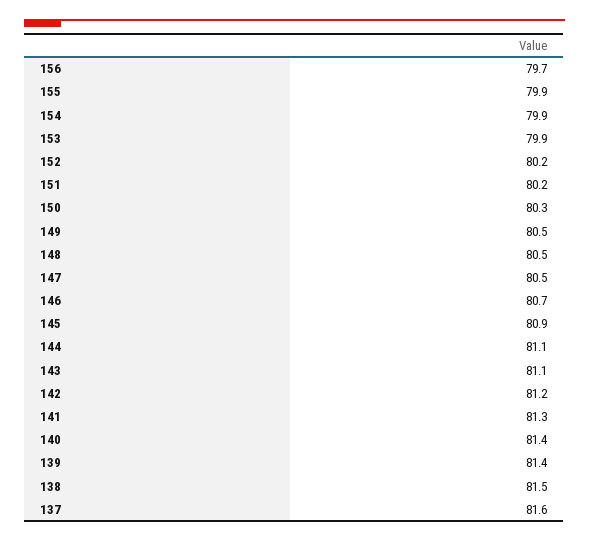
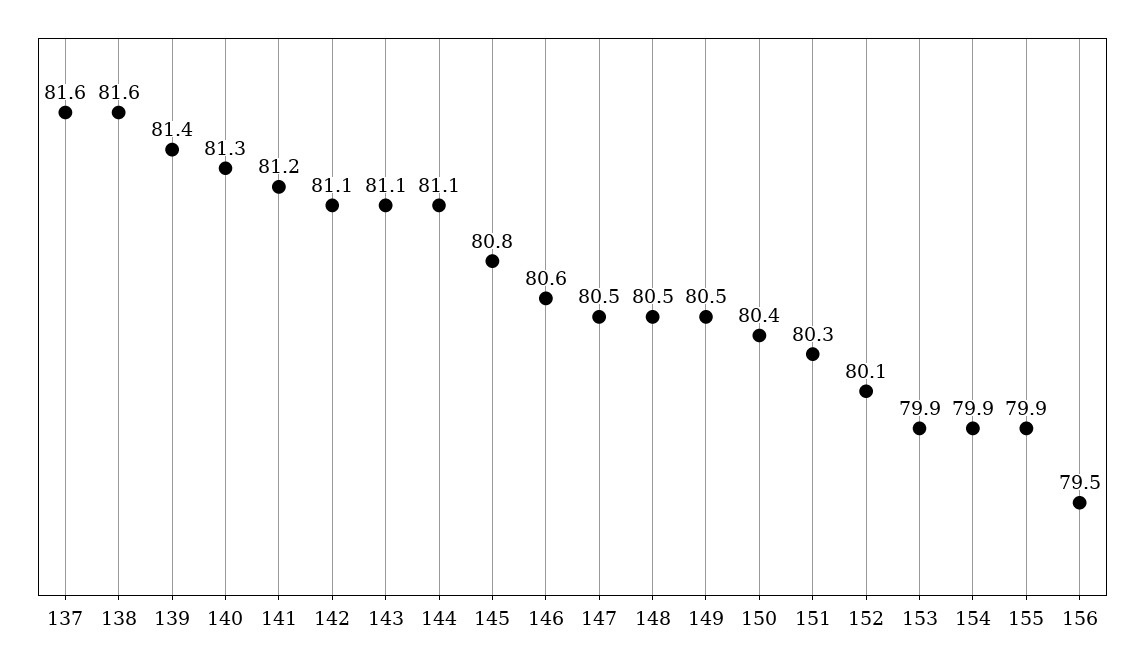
  {
-   "156": 79.7,
+   "156": 79.5,
    "155": 79.9,
    "154": 79.9,
    "153": 79.9,
-   "152": 80.2,
+   "152": 80.1,
-   "151": 80.2,
+   "151": 80.3,
-   "150": 80.3,
+   "150": 80.4,
    "149": 80.5,
    "148": 80.5,
    "147": 80.5,
-   "146": 80.7,
+   "146": 80.6,
-   "145": 80.9,
+   "145": 80.8,
    "144": 81.1,
    "143": 81.1,
-   "142": 81.2,
+   "142": 81.1,
-   "141": 81.3,
+   "141": 81.2,
-   "140": 81.4,
+   "140": 81.3,
    "139": 81.4,
-   "138": 81.5,
+   "138": 81.6,
    "137": 81.6
  }

